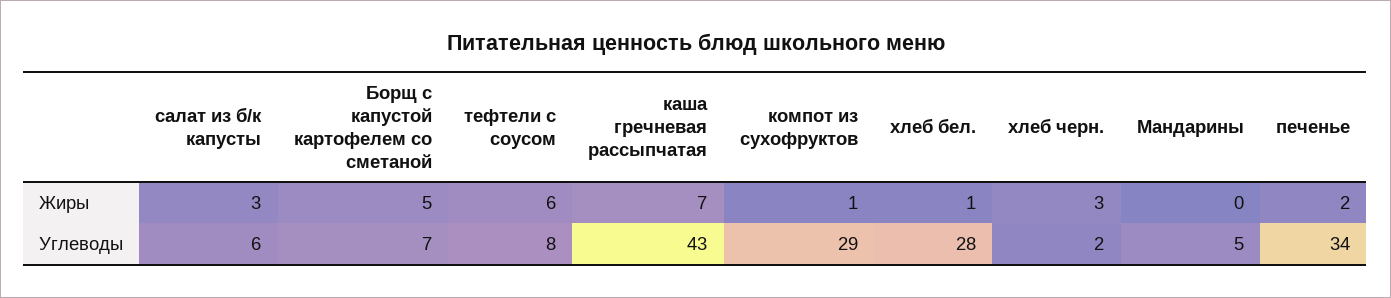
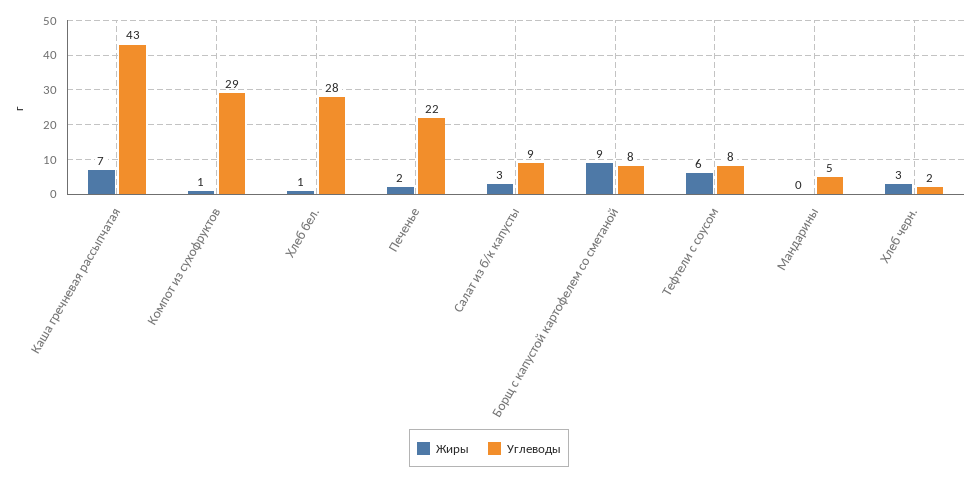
  {
    "Жиры": {
      "салат из б/к капусты": 3,
-     "Борщ с капустой картофелем со сметаной": 5,
+     "Борщ с капустой картофелем со сметаной": 9,
      "тефтели с соусом": 6,
      "каша гречневая рассыпчатая": 7,
      "компот из сухофруктов": 1,
      "хлеб бел.": 1,
      "хлеб черн.": 3,
      "Мандарины": 0,
      "печенье": 2
    },
    "Углеводы": {
-     "салат из б/к капусты": 6,
+     "салат из б/к капусты": 9,
-     "Борщ с капустой картофелем со сметаной": 7,
+     "Борщ с капустой картофелем со сметаной": 8,
      "тефтели с соусом": 8,
      "каша гречневая рассыпчатая": 43,
      "компот из сухофруктов": 29,
      "хлеб бел.": 28,
      "хлеб черн.": 2,
      "Мандарины": 5,
-     "печенье": 34
+     "печенье": 22
    }
  }

